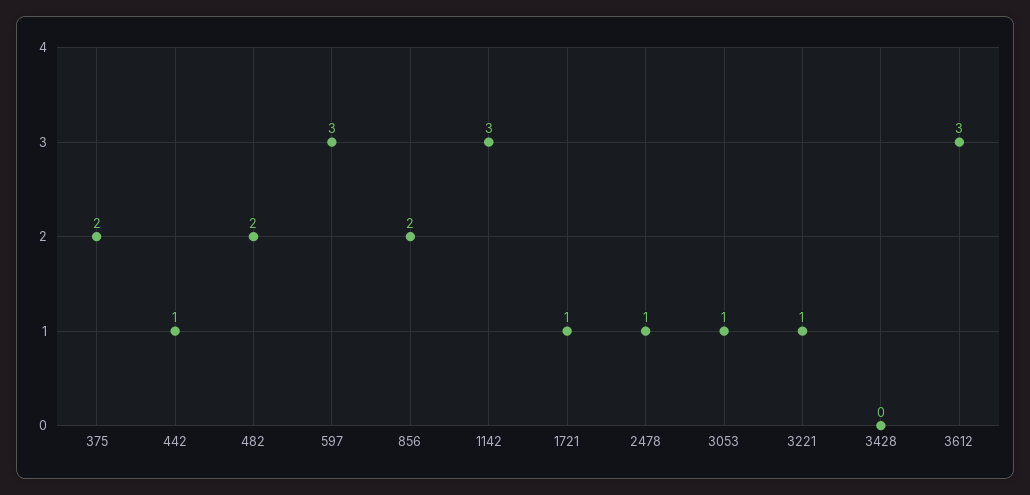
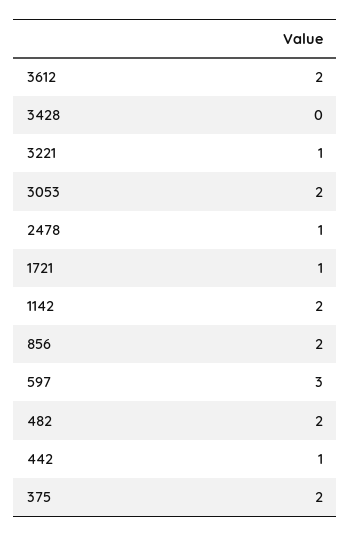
  {
    "375": 2,
    "442": 1,
    "482": 2,
    "597": 3,
    "856": 2,
-   "1142": 3,
+   "1142": 2,
    "1721": 1,
    "2478": 1,
-   "3053": 1,
+   "3053": 2,
    "3221": 1,
    "3428": 0,
-   "3612": 3
+   "3612": 2
  }

